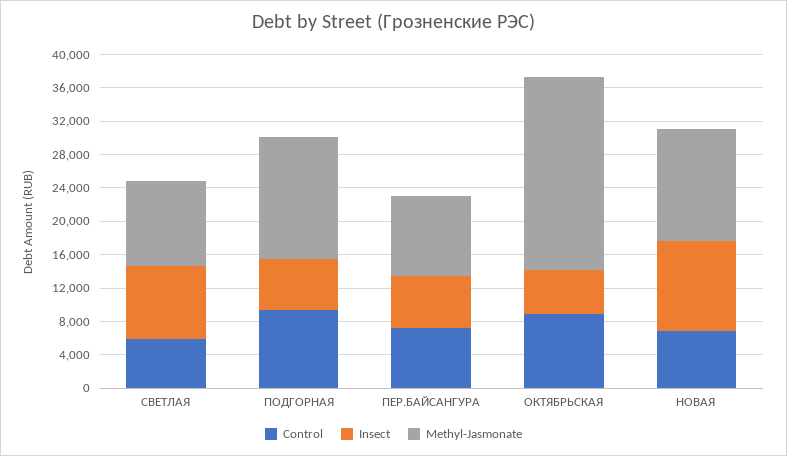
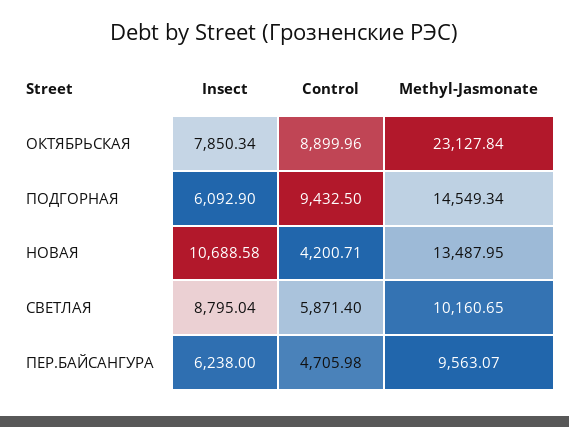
  {
    "Control": {
      "СВЕТЛАЯ": 5871.4,
      "ПОДГОРНАЯ": 9432.5,
-     "ПЕР.БАЙСАНГУРА": 7000,
+     "ПЕР.БАЙСАНГУРА": 4705.98,
      "ОКТЯБРЬСКАЯ": 8899.96,
-     "НОВАЯ": 7000
+     "НОВАЯ": 4200.71
    },
    "Insect": {
      "СВЕТЛАЯ": 8795.04,
      "ПОДГОРНАЯ": 6092.9,
      "ПЕР.БАЙСАНГУРА": 6238,
-     "ОКТЯБРЬСКАЯ": 5000,
+     "ОКТЯБРЬСКАЯ": 7850.34,
      "НОВАЯ": 10688.58
    },
    "Methyl-Jasmonate": {
      "СВЕТЛАЯ": 10160.65,
      "ПОДГОРНАЯ": 14549.34,
      "ПЕР.БАЙСАНГУРА": 9563.07,
      "ОКТЯБРЬСКАЯ": 23127.84,
      "НОВАЯ": 13487.95
    }
  }

